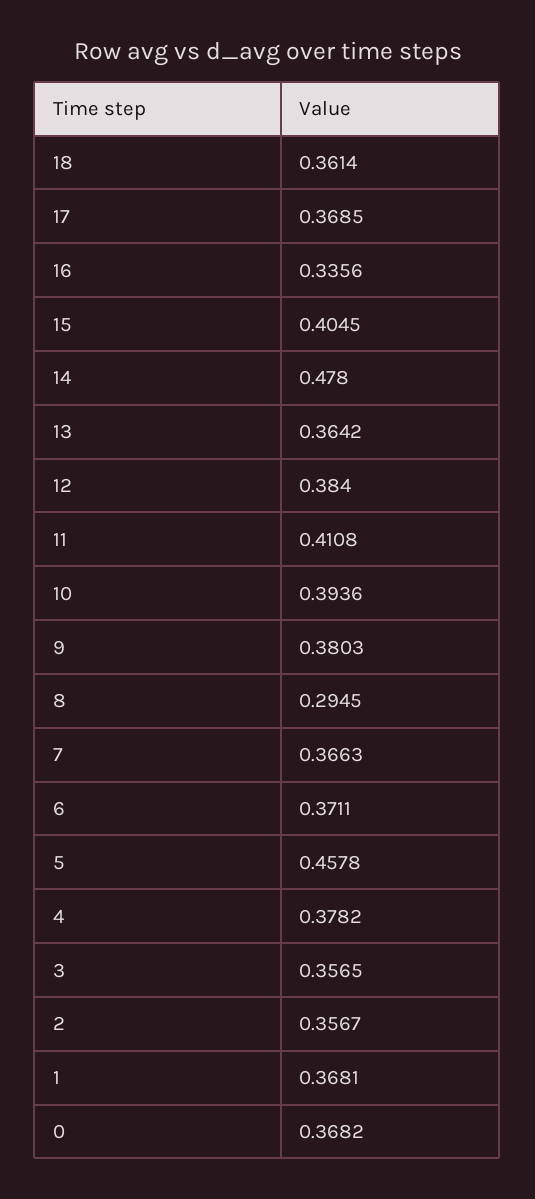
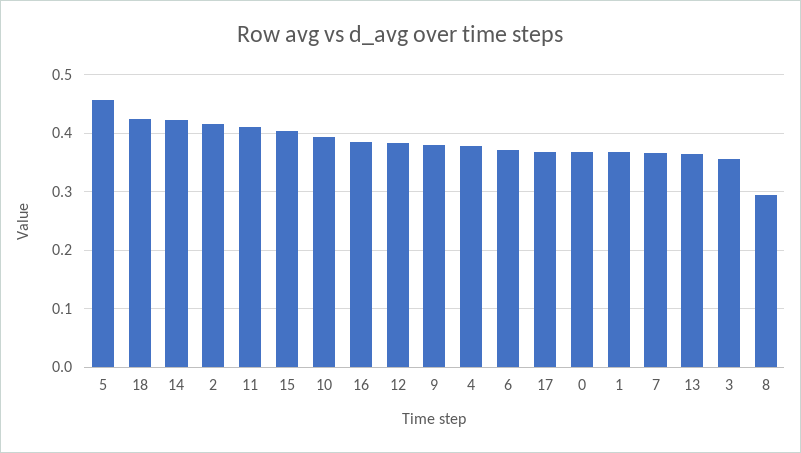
  {
-   "18": 0.3614,
+   "18": 0.42,
    "17": 0.3685,
-   "16": 0.3356,
+   "16": 0.38,
    "15": 0.4045,
-   "14": 0.478,
+   "14": 0.42,
    "13": 0.3642,
    "12": 0.384,
    "11": 0.4108,
    "10": 0.3936,
    "9": 0.3803,
    "8": 0.2945,
    "7": 0.3663,
    "6": 0.3711,
    "5": 0.4578,
    "4": 0.3782,
    "3": 0.3565,
-   "2": 0.3567,
+   "2": 0.42,
    "1": 0.3681,
    "0": 0.3682
  }

